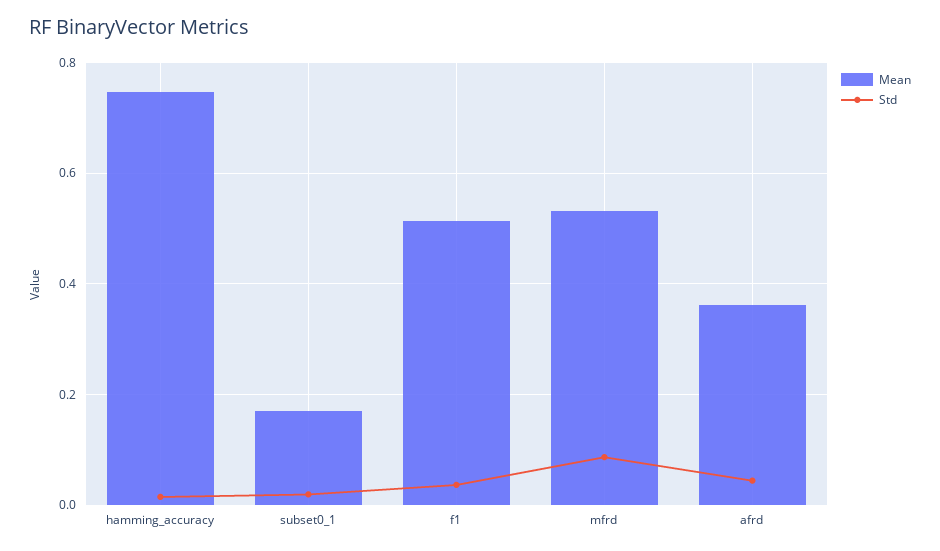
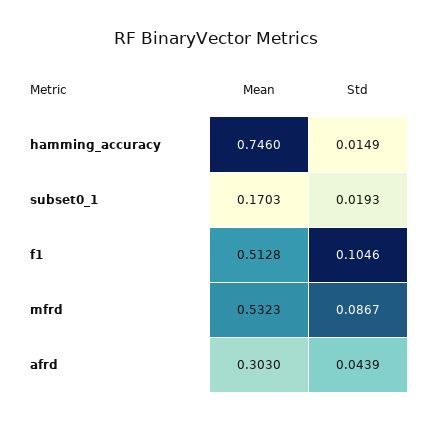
  {
    "Mean": {
      "hamming_accuracy": 0.746,
      "subset0_1": 0.1703,
      "f1": 0.5128,
      "mfrd": 0.5323,
-     "afrd": 0.36
+     "afrd": 0.303
    },
    "Std": {
      "hamming_accuracy": 0.0149,
      "subset0_1": 0.0193,
-     "f1": 0.04,
+     "f1": 0.1046,
      "mfrd": 0.0867,
      "afrd": 0.0439
    }
  }

